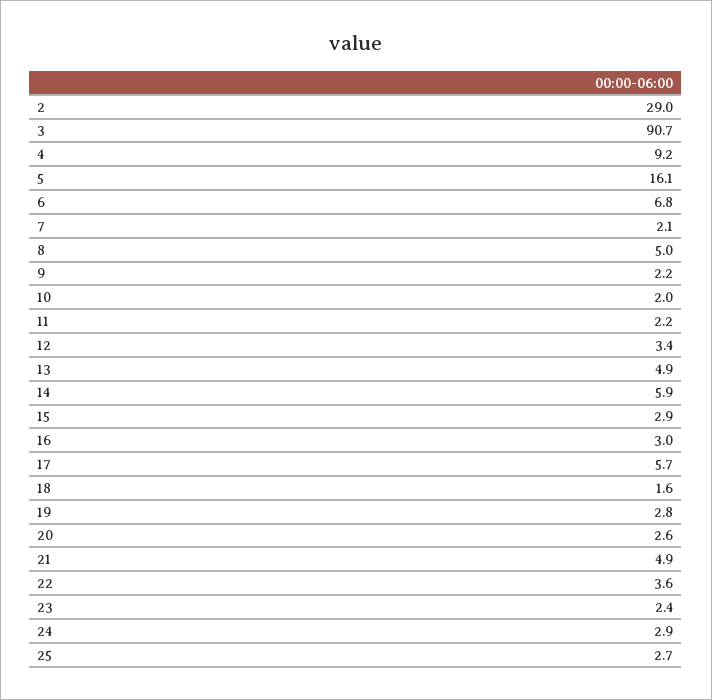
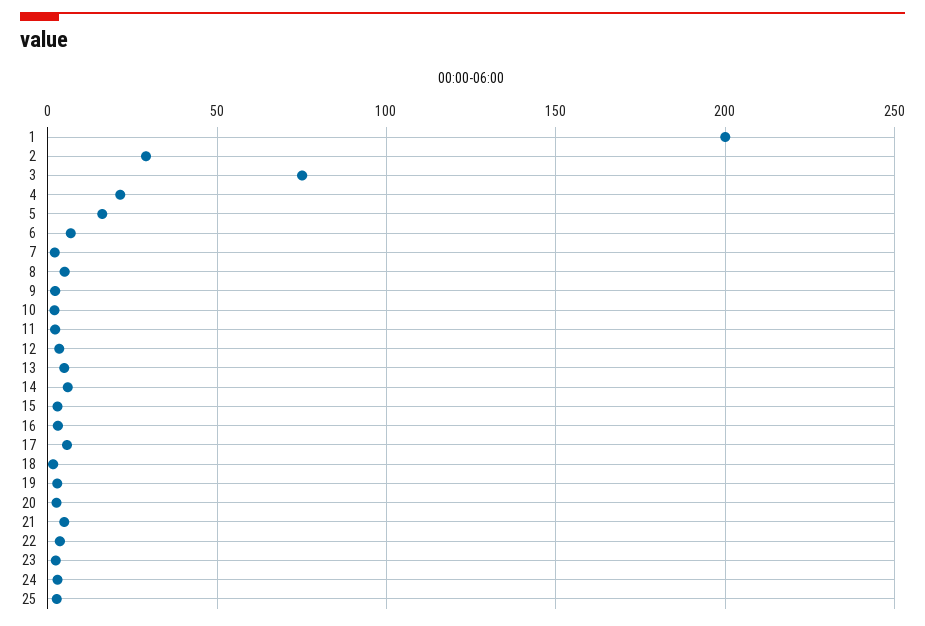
  {
    "2": 29,
-   "3": 90.7,
+   "3": 75,
-   "4": 9.2,
+   "4": 20,
    "5": 16.1,
    "6": 6.8,
    "7": 2.1,
    "8": 5,
    "9": 2.2,
    "10": 2,
    "11": 2.2,
    "12": 3.4,
    "13": 4.9,
    "14": 5.9,
    "15": 2.9,
    "16": 3,
    "17": 5.7,
    "18": 1.6,
    "19": 2.8,
    "20": 2.6,
    "21": 4.9,
    "22": 3.6,
    "23": 2.4,
    "24": 2.9,
-   "25": 2.7
+   "25": 2.7,
+   "1": 200
  }

